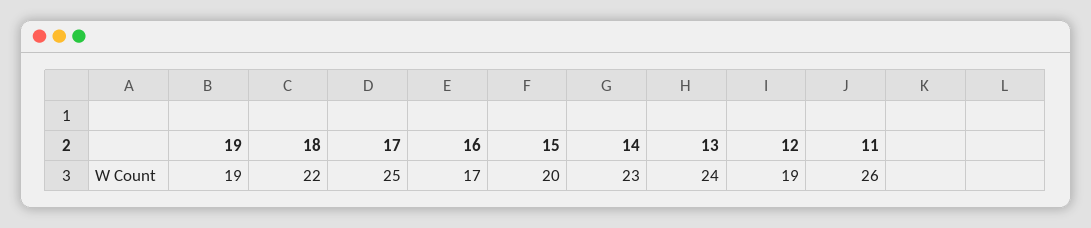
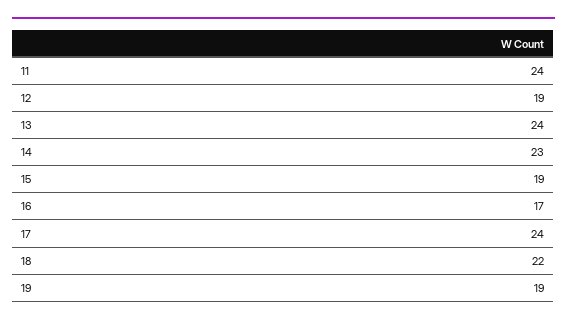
  {
    "19": 19,
    "18": 22,
-   "17": 25,
+   "17": 24,
    "16": 17,
-   "15": 20,
+   "15": 19,
    "14": 23,
    "13": 24,
    "12": 19,
-   "11": 26
+   "11": 24
  }

